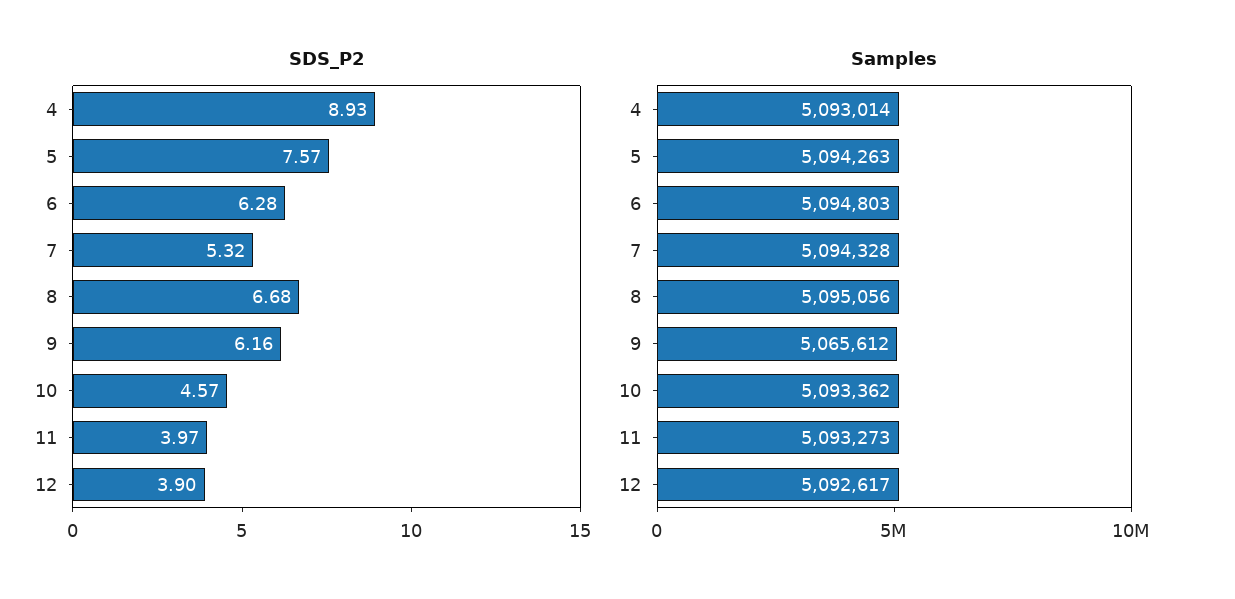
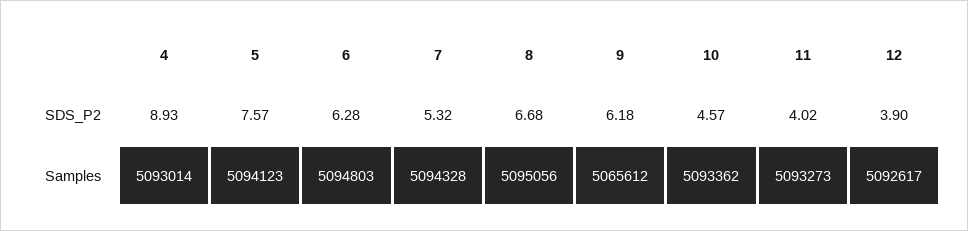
  {
    "SDS_P2": {
      "4": 8.93,
      "5": 7.57,
      "6": 6.28,
      "7": 5.32,
      "8": 6.68,
-     "9": 6.16,
+     "9": 6.18,
      "10": 4.57,
-     "11": 3.97,
+     "11": 4.02,
      "12": 3.9
    },
    "Samples": {
      "4": 5093014,
-     "5": 5094263,
+     "5": 5094123,
      "6": 5094803,
      "7": 5094328,
      "8": 5095056,
      "9": 5065612,
      "10": 5093362,
      "11": 5093273,
      "12": 5092617
    }
  }

